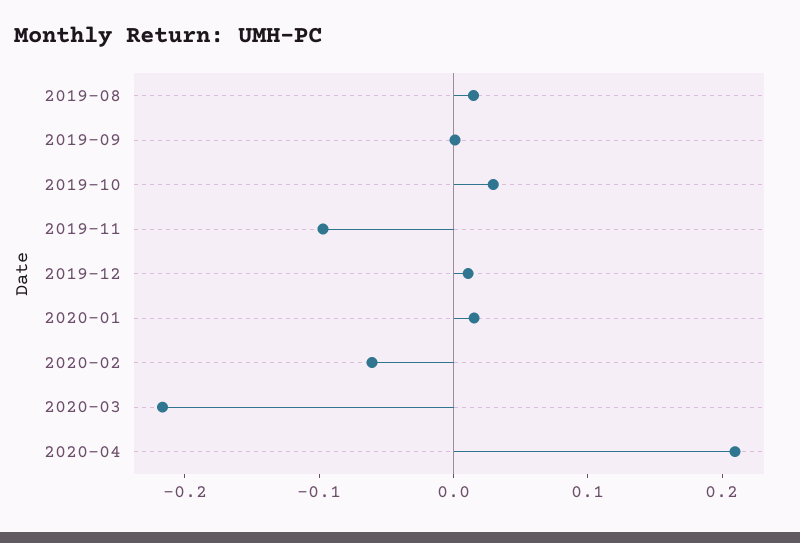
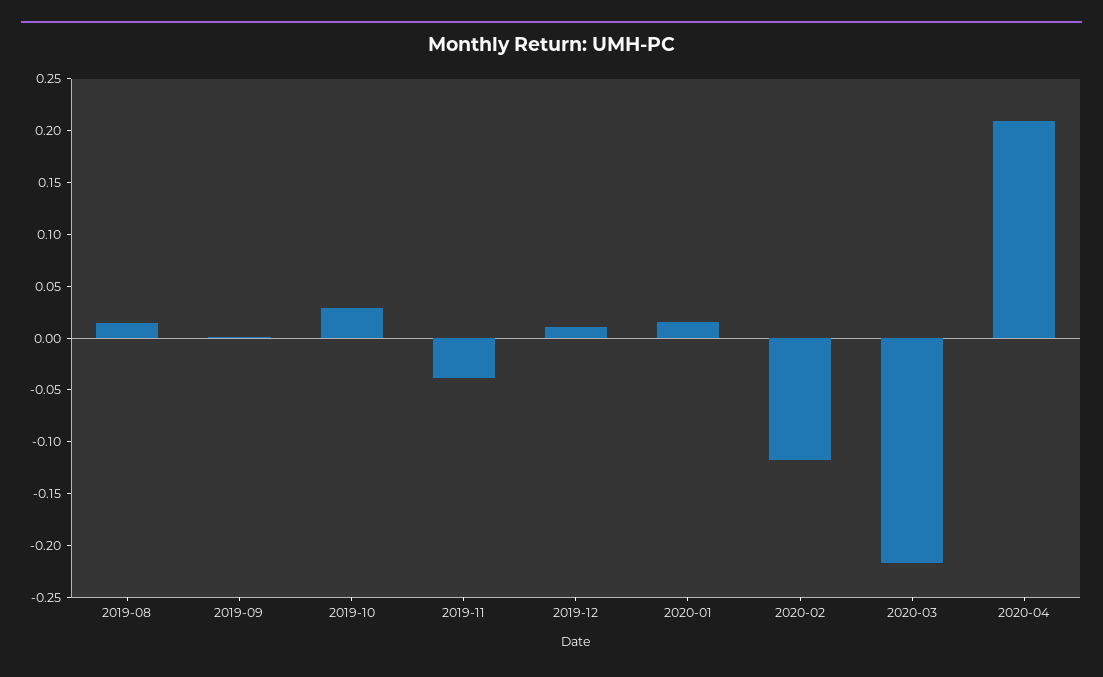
  {
    "2019-08": 0.01,
    "2019-09": 0,
    "2019-10": 0.03,
-   "2019-11": -0.1,
+   "2019-11": -0.04,
    "2019-12": 0.01,
    "2020-01": 0.02,
-   "2020-02": -0.06,
+   "2020-02": -0.12,
    "2020-03": -0.22,
    "2020-04": 0.21
  }

